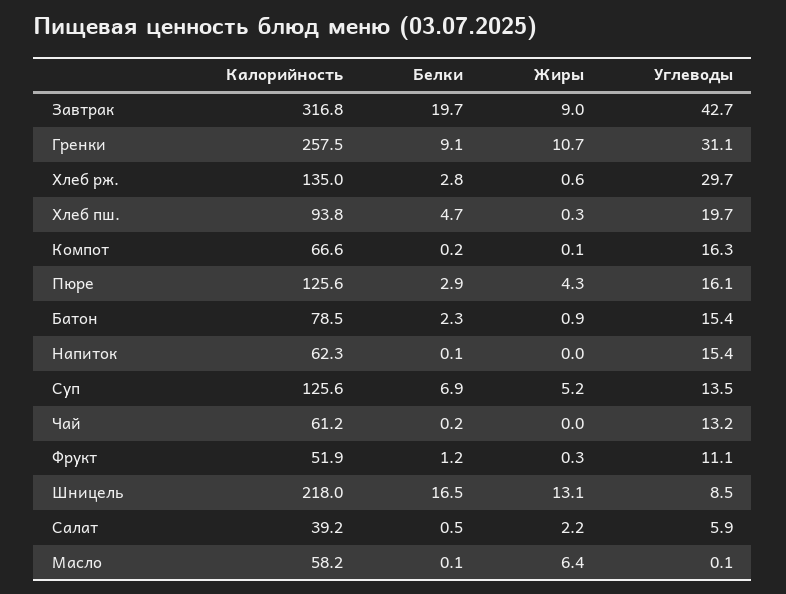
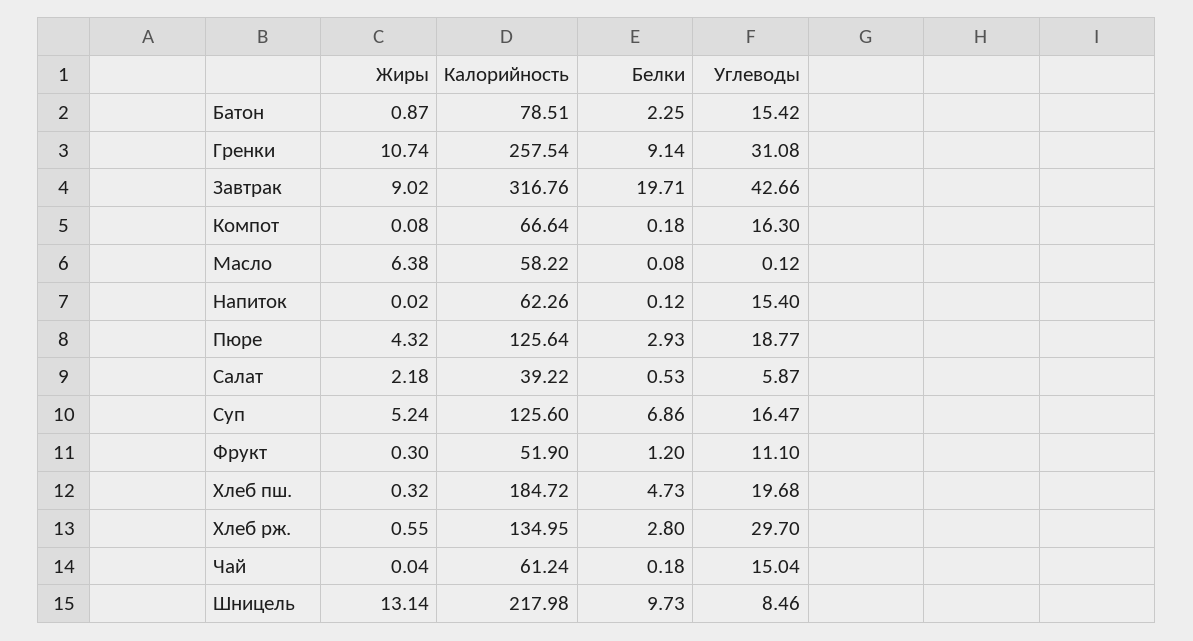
  {
    "Калорийность": {
      "Завтрак": 316.76,
      "Гренки": 257.54,
      "Хлеб рж.": 134.95,
-     "Хлеб пш.": 93.8,
+     "Хлеб пш.": 184.72,
      "Компот": 66.64,
      "Пюре": 125.64,
      "Батон": 78.51,
      "Напиток": 62.26,
      "Суп": 125.6,
      "Чай": 61.24,
      "Фрукт": 51.9,
      "Шницель": 217.98,
      "Салат": 39.22,
      "Масло": 58.22
    },
    "Белки": {
      "Завтрак": 19.71,
      "Гренки": 9.14,
      "Хлеб рж.": 2.8,
      "Хлеб пш.": 4.73,
      "Компот": 0.18,
      "Пюре": 2.93,
      "Батон": 2.25,
      "Напиток": 0.12,
      "Суп": 6.86,
      "Чай": 0.18,
      "Фрукт": 1.2,
-     "Шницель": 16.5,
+     "Шницель": 9.73,
      "Салат": 0.53,
      "Масло": 0.08
    },
    "Жиры": {
      "Завтрак": 9.02,
      "Гренки": 10.74,
      "Хлеб рж.": 0.55,
      "Хлеб пш.": 0.32,
      "Компот": 0.08,
      "Пюре": 4.32,
      "Батон": 0.87,
      "Напиток": 0.02,
      "Суп": 5.24,
      "Чай": 0.04,
      "Фрукт": 0.3,
      "Шницель": 13.14,
      "Салат": 2.18,
      "Масло": 6.38
    },
    "Углеводы": {
      "Завтрак": 42.66,
      "Гренки": 31.08,
      "Хлеб рж.": 29.7,
      "Хлеб пш.": 19.68,
      "Компот": 16.3,
-     "Пюре": 16.1,
+     "Пюре": 18.77,
      "Батон": 15.42,
      "Напиток": 15.4,
-     "Суп": 13.5,
+     "Суп": 16.47,
-     "Чай": 13.2,
+     "Чай": 15.04,
      "Фрукт": 11.1,
      "Шницель": 8.46,
      "Салат": 5.87,
      "Масло": 0.12
    }
  }

